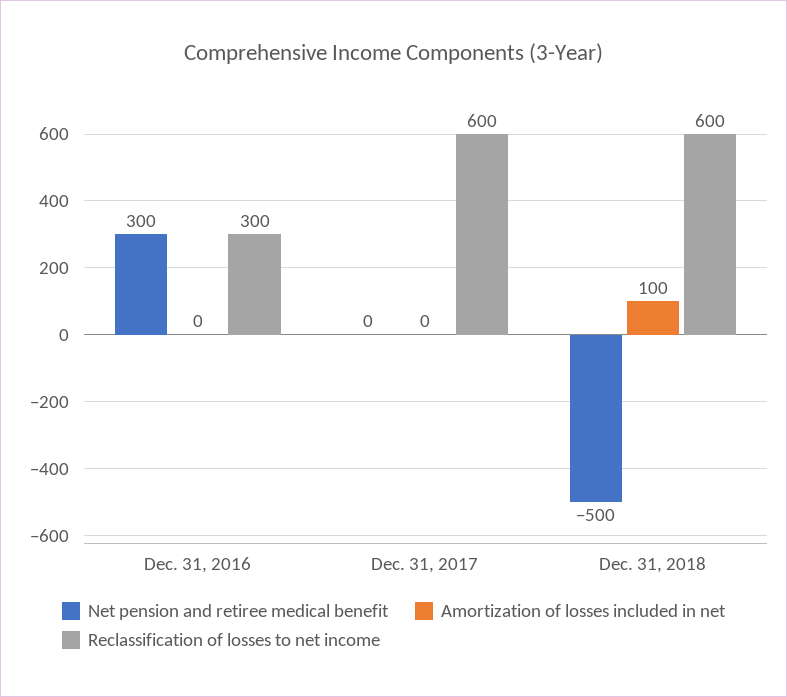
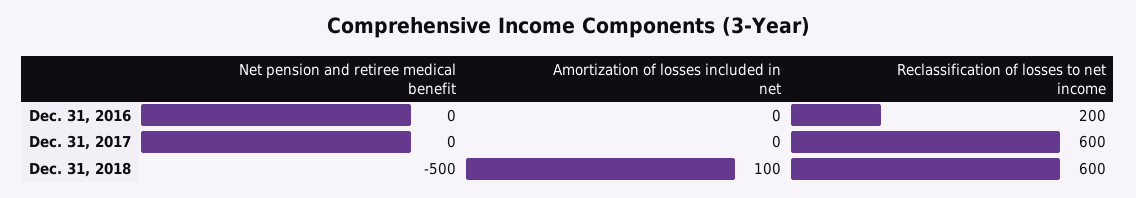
  {
    "Net pension and retiree medical benefit": {
-     "Dec. 31, 2016": 300,
+     "Dec. 31, 2016": 0,
      "Dec. 31, 2017": 0,
      "Dec. 31, 2018": -500
    },
    "Amortization of losses included in net": {
      "Dec. 31, 2016": 0,
      "Dec. 31, 2017": 0,
      "Dec. 31, 2018": 100
    },
    "Reclassification of losses to net income": {
-     "Dec. 31, 2016": 300,
+     "Dec. 31, 2016": 200,
      "Dec. 31, 2017": 600,
      "Dec. 31, 2018": 600
    }
  }

